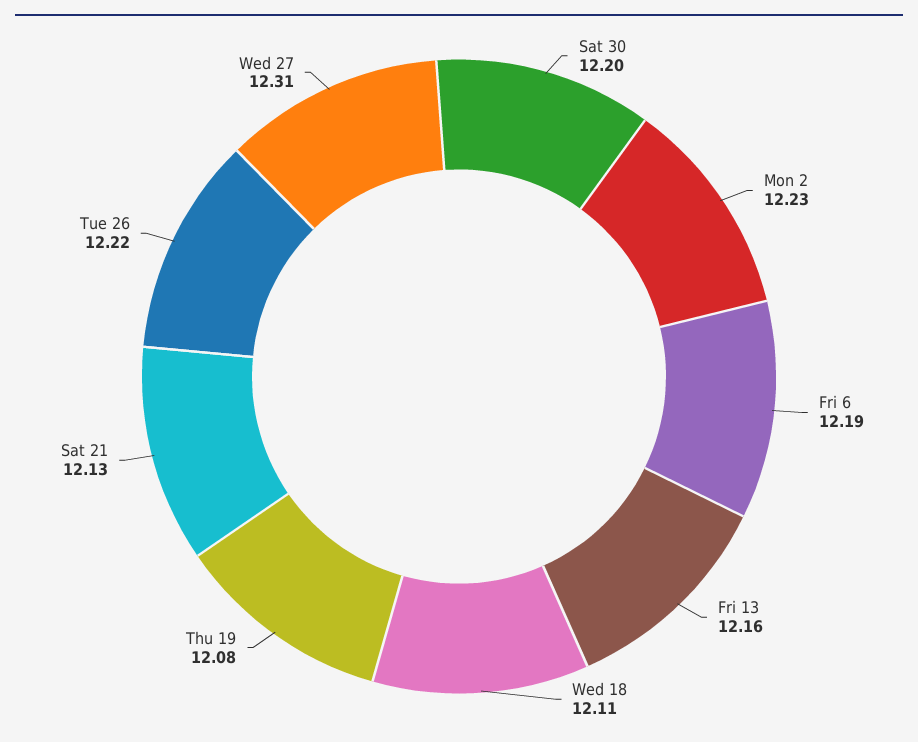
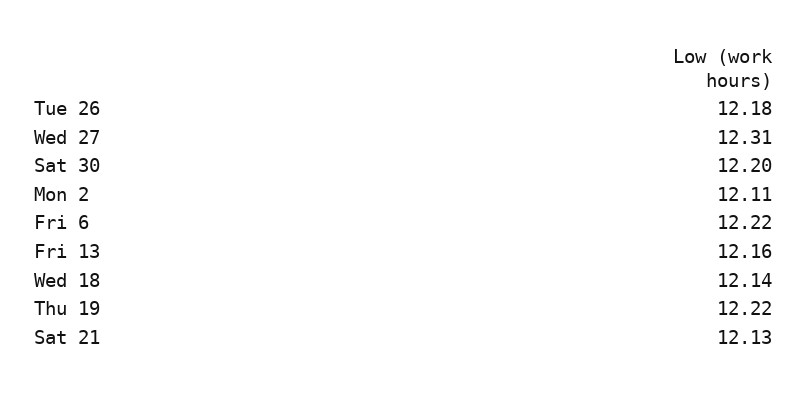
  {
    "Sat 30": 12.2,
-   "Mon 2": 12.23,
+   "Mon 2": 12.11,
-   "Fri 6": 12.19,
+   "Fri 6": 12.22,
    "Fri 13": 12.16,
-   "Wed 18": 12.11,
+   "Wed 18": 12.14,
-   "Thu 19": 12.08,
+   "Thu 19": 12.22,
    "Sat 21": 12.13,
-   "Tue 26": 12.22,
+   "Tue 26": 12.18,
    "Wed 27": 12.31
  }

